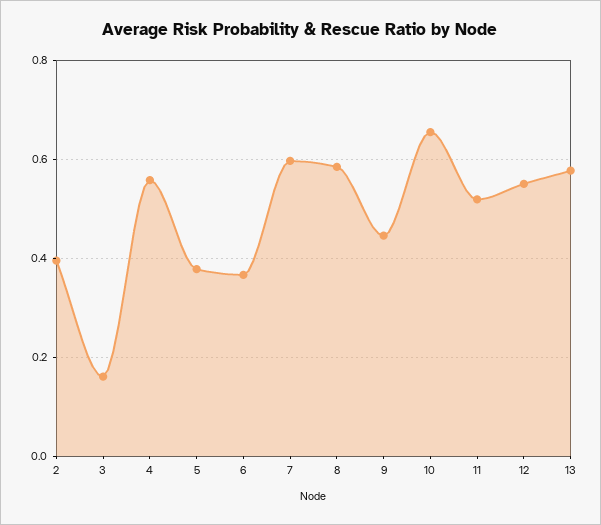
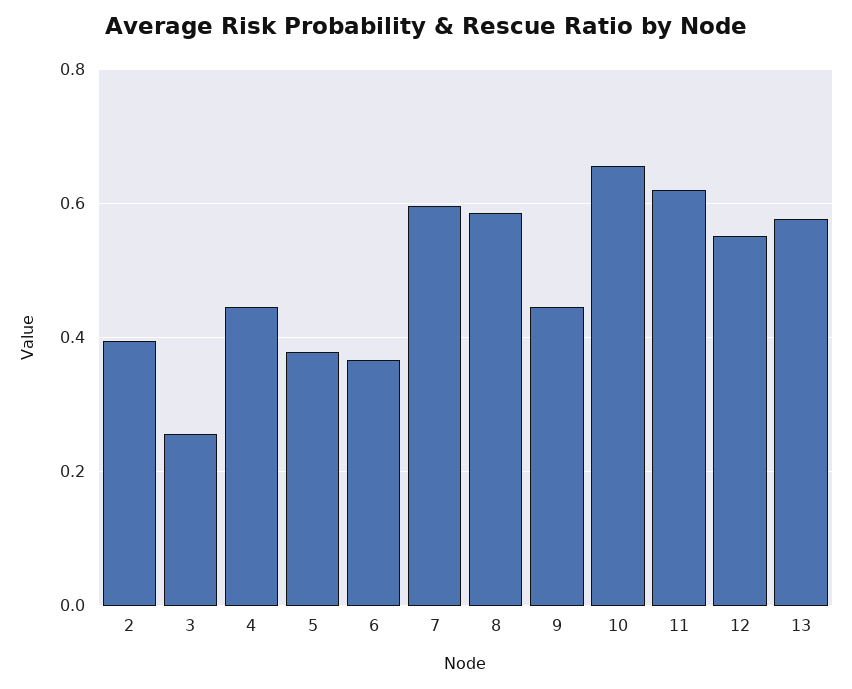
  {
    "2": 0.4,
-   "3": 0.16,
+   "3": 0.26,
-   "4": 0.56,
+   "4": 0.44,
    "5": 0.38,
    "6": 0.36,
    "7": 0.6,
    "8": 0.58,
    "9": 0.44,
    "10": 0.66,
-   "11": 0.52,
+   "11": 0.62,
    "12": 0.56,
    "13": 0.58
  }

